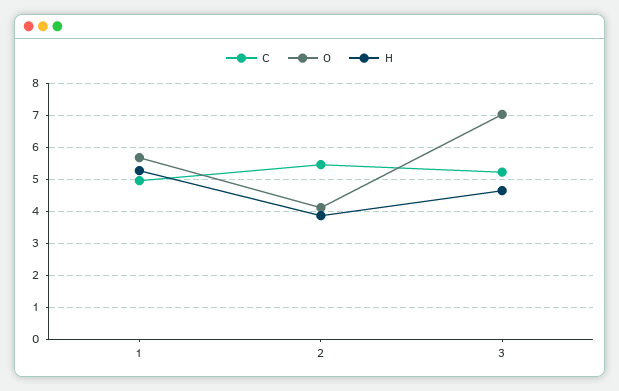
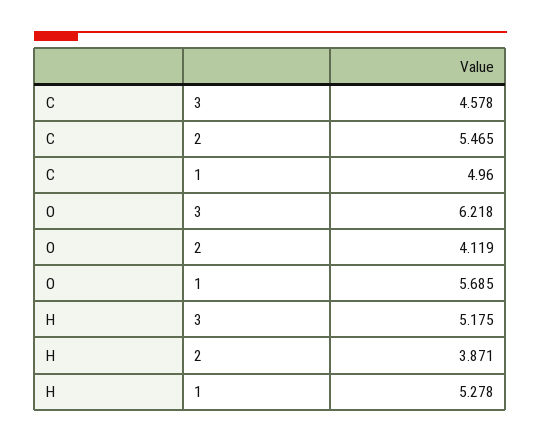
  {
    "C": {
      "1": 4.96,
      "2": 5.465,
-     "3": 5.2
+     "3": 4.578
    },
    "O": {
      "1": 5.685,
      "2": 4.119,
-     "3": 7
+     "3": 6.218
    },
    "H": {
      "1": 5.278,
      "2": 3.871,
-     "3": 4.6
+     "3": 5.175
    }
  }

